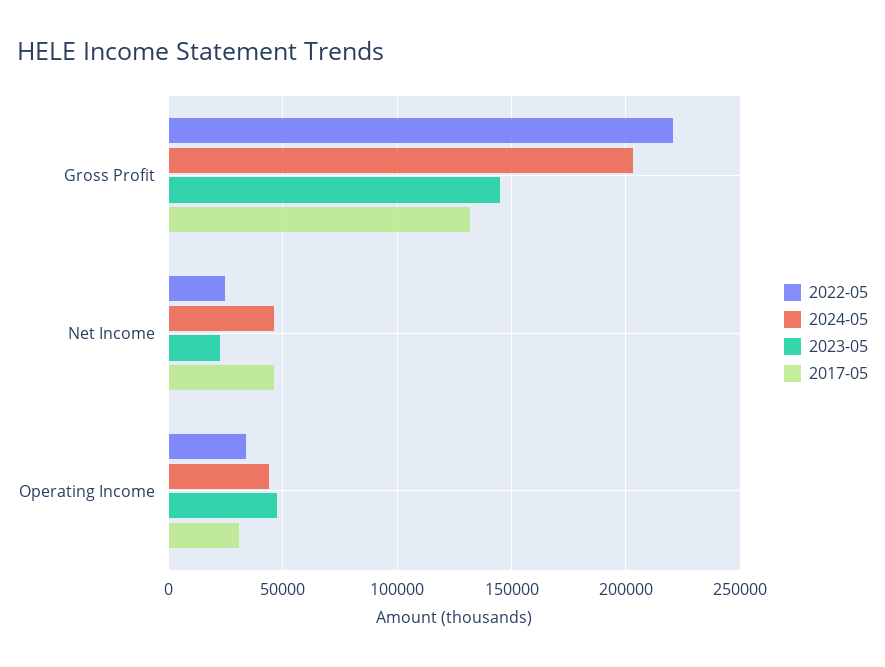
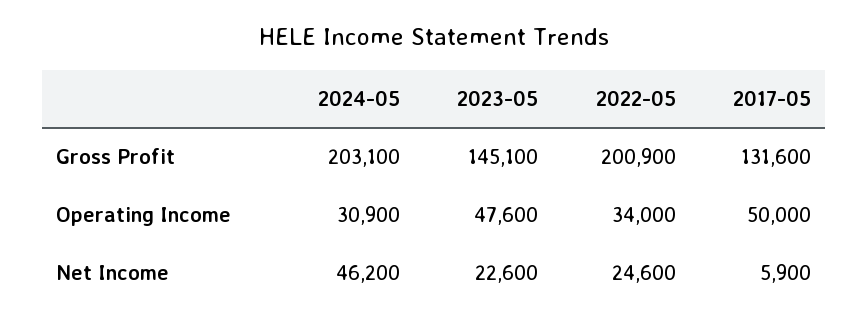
  {
    "2022-05": {
-     "Gross Profit": 220000,
+     "Gross Profit": 200900,
      "Net Income": 24600,
      "Operating Income": 34000
    },
    "2024-05": {
      "Gross Profit": 203100,
      "Net Income": 46200,
-     "Operating Income": 45000
+     "Operating Income": 30900
    },
    "2023-05": {
      "Gross Profit": 145100,
      "Net Income": 22600,
      "Operating Income": 47600
    },
    "2017-05": {
      "Gross Profit": 131600,
-     "Net Income": 45000,
+     "Net Income": 5900,
-     "Operating Income": 30000
+     "Operating Income": 50000
    }
  }

